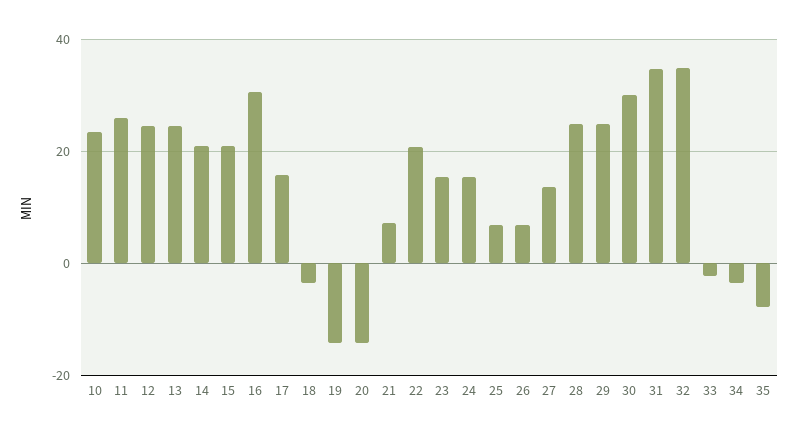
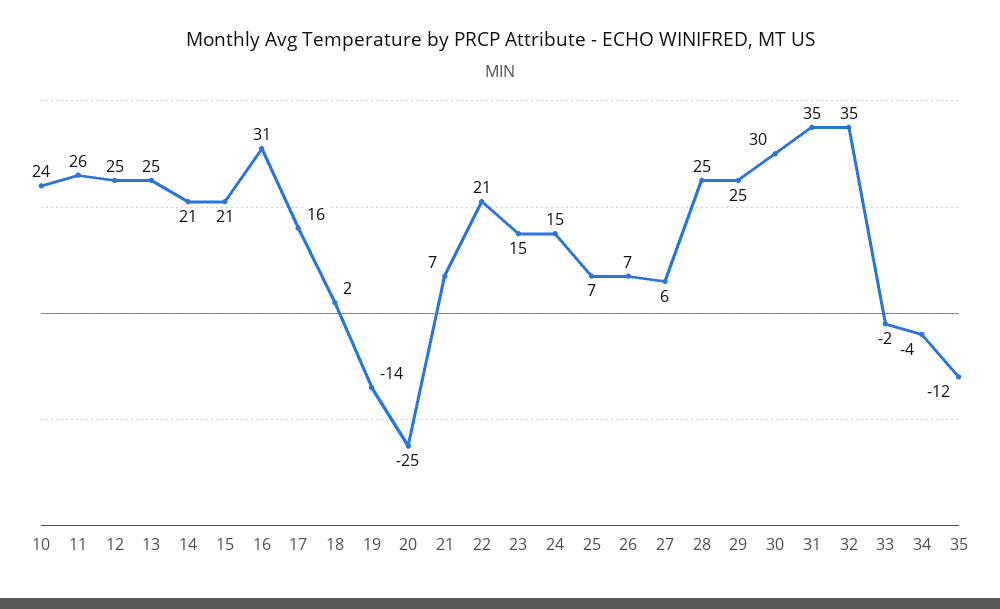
  {
    "10": 24,
    "11": 26,
    "12": 25,
    "13": 25,
    "14": 21,
    "15": 21,
    "16": 31,
    "17": 16,
-   "18": -4,
+   "18": 2,
    "19": -14,
-   "20": -14,
+   "20": -25,
    "21": 7,
    "22": 21,
    "23": 15,
    "24": 15,
    "25": 7,
    "26": 7,
-   "27": 14,
+   "27": 6,
    "28": 25,
    "29": 25,
    "30": 30,
    "31": 35,
    "32": 35,
    "33": -2,
    "34": -4,
-   "35": -8
+   "35": -12
  }

